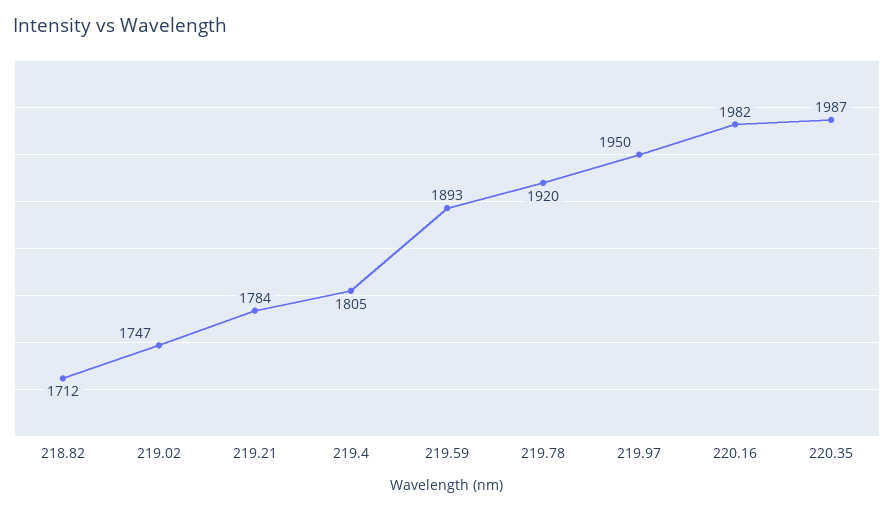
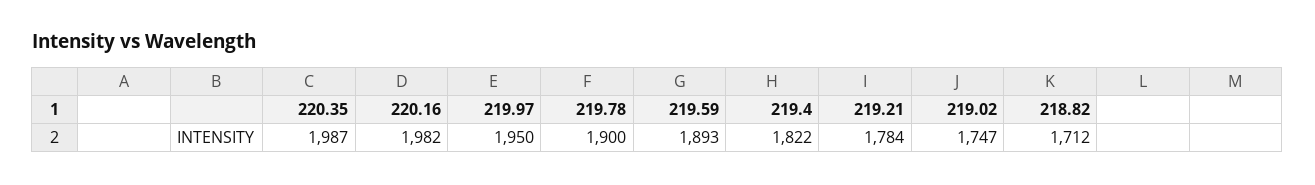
  {
    "218.82": 1712,
    "219.02": 1747,
    "219.21": 1784,
-   "219.4": 1805,
+   "219.4": 1822,
    "219.59": 1893,
-   "219.78": 1920,
+   "219.78": 1900,
    "219.97": 1950,
    "220.16": 1982,
    "220.35": 1987
  }

